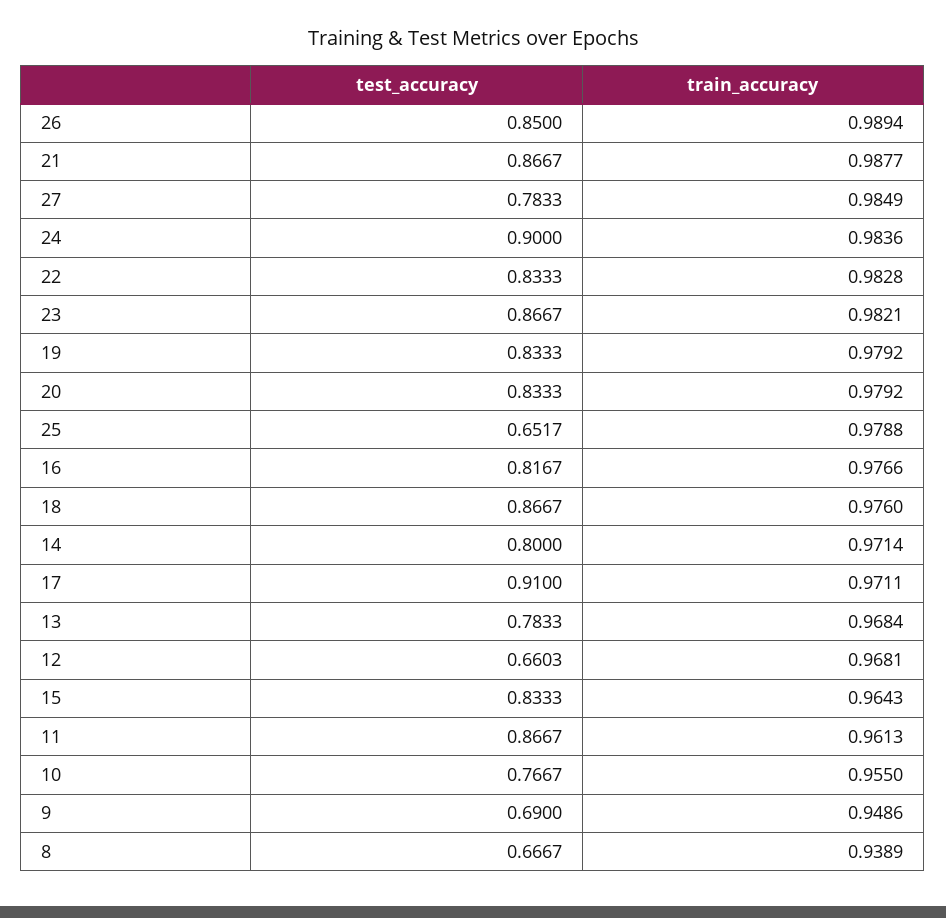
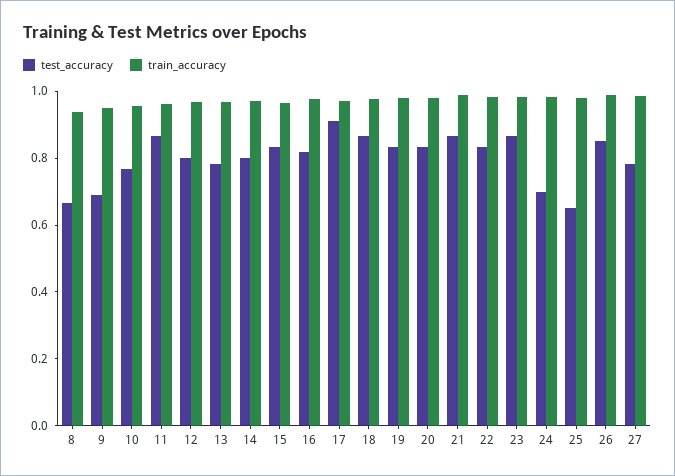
  {
    "test_accuracy": {
      "26": 0.85,
      "21": 0.8667,
      "27": 0.7833,
-     "24": 0.9,
+     "24": 0.7,
      "22": 0.8333,
      "23": 0.8667,
      "19": 0.8333,
      "20": 0.8333,
      "25": 0.6517,
      "16": 0.8167,
      "18": 0.8667,
      "14": 0.8,
      "17": 0.91,
      "13": 0.7833,
-     "12": 0.6603,
+     "12": 0.8,
      "15": 0.8333,
      "11": 0.8667,
      "10": 0.7667,
      "9": 0.69,
      "8": 0.6667
    },
    "train_accuracy": {
      "26": 0.9894,
      "21": 0.9877,
      "27": 0.9849,
      "24": 0.9836,
      "22": 0.9828,
      "23": 0.9821,
      "19": 0.9792,
      "20": 0.9792,
      "25": 0.9788,
      "16": 0.9766,
      "18": 0.976,
      "14": 0.9714,
      "17": 0.9711,
      "13": 0.9684,
      "12": 0.9681,
      "15": 0.9643,
      "11": 0.9613,
      "10": 0.955,
      "9": 0.9486,
      "8": 0.9389
    }
  }

